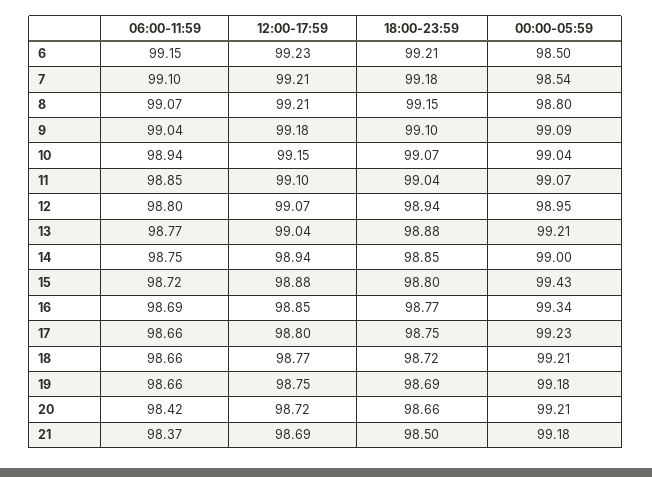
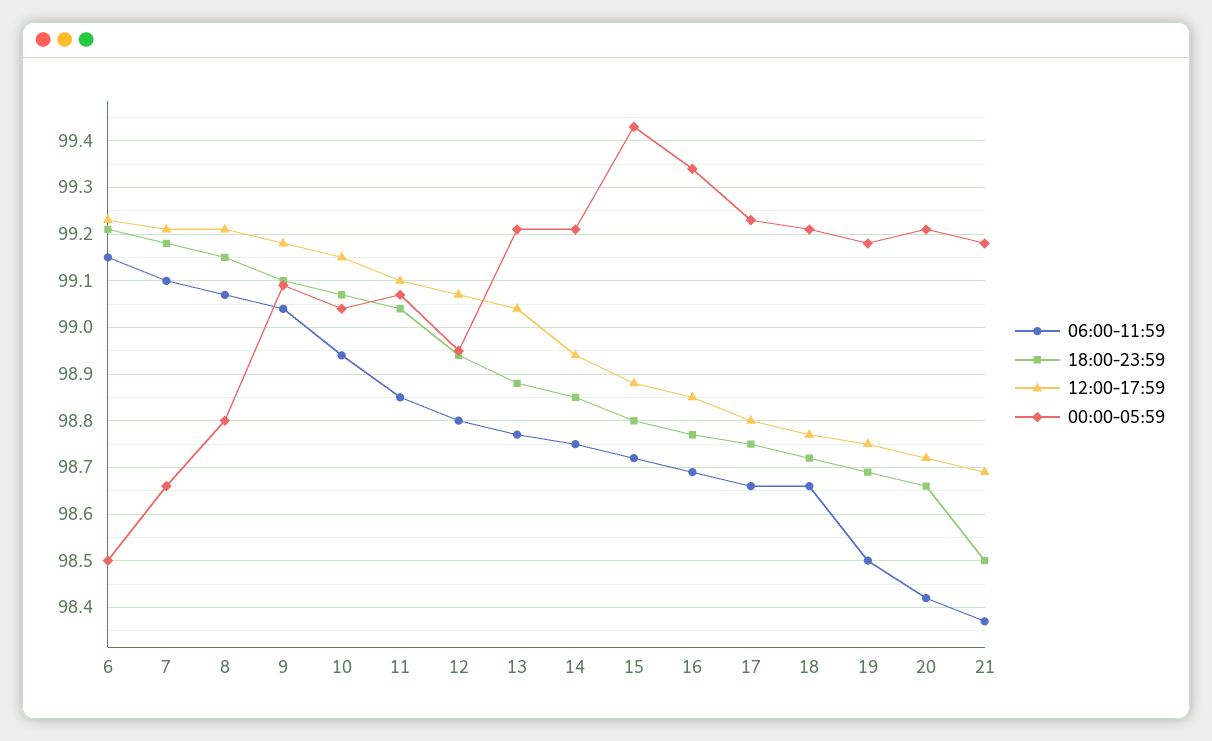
  {
    "06:00-11:59": {
      "6": 99.15,
      "7": 99.1,
      "8": 99.07,
      "9": 99.04,
      "10": 98.94,
      "11": 98.85,
      "12": 98.8,
      "13": 98.77,
      "14": 98.75,
      "15": 98.72,
      "16": 98.69,
      "17": 98.66,
      "18": 98.66,
-     "19": 98.66,
+     "19": 98.5,
      "20": 98.42,
      "21": 98.37
    },
    "12:00-17:59": {
      "6": 99.23,
      "7": 99.21,
      "8": 99.21,
      "9": 99.18,
      "10": 99.15,
      "11": 99.1,
      "12": 99.07,
      "13": 99.04,
      "14": 98.94,
      "15": 98.88,
      "16": 98.85,
      "17": 98.8,
      "18": 98.77,
      "19": 98.75,
      "20": 98.72,
      "21": 98.69
    },
    "18:00-23:59": {
      "6": 99.21,
      "7": 99.18,
      "8": 99.15,
      "9": 99.1,
      "10": 99.07,
      "11": 99.04,
      "12": 98.94,
      "13": 98.88,
      "14": 98.85,
      "15": 98.8,
      "16": 98.77,
      "17": 98.75,
      "18": 98.72,
      "19": 98.69,
      "20": 98.66,
      "21": 98.5
    },
    "00:00-05:59": {
      "6": 98.5,
-     "7": 98.54,
+     "7": 98.65,
      "8": 98.8,
      "9": 99.09,
      "10": 99.04,
      "11": 99.07,
      "12": 98.95,
      "13": 99.21,
-     "14": 99,
+     "14": 99.2,
      "15": 99.43,
      "16": 99.34,
      "17": 99.23,
      "18": 99.21,
      "19": 99.18,
      "20": 99.21,
      "21": 99.18
    }
  }

